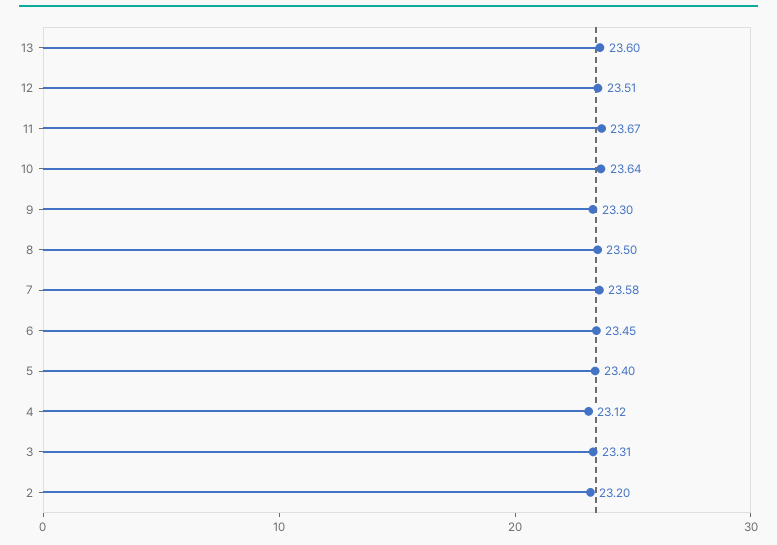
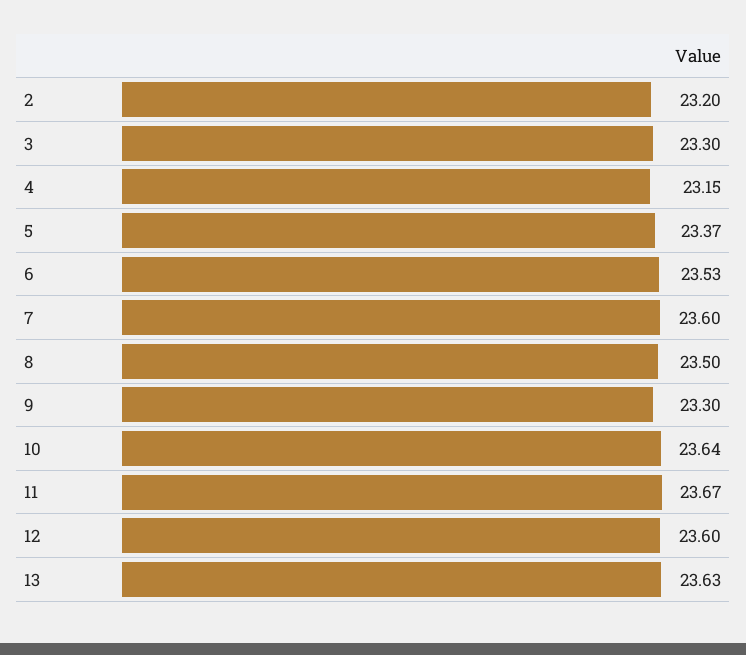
  {
-   "13": 23.6,
+   "13": 23.63,
-   "12": 23.51,
+   "12": 23.6,
    "11": 23.67,
    "10": 23.64,
    "9": 23.3,
    "8": 23.5,
-   "7": 23.58,
+   "7": 23.6,
-   "6": 23.45,
+   "6": 23.53,
-   "5": 23.4,
+   "5": 23.37,
-   "4": 23.12,
+   "4": 23.15,
-   "3": 23.31,
+   "3": 23.3,
    "2": 23.2
  }

